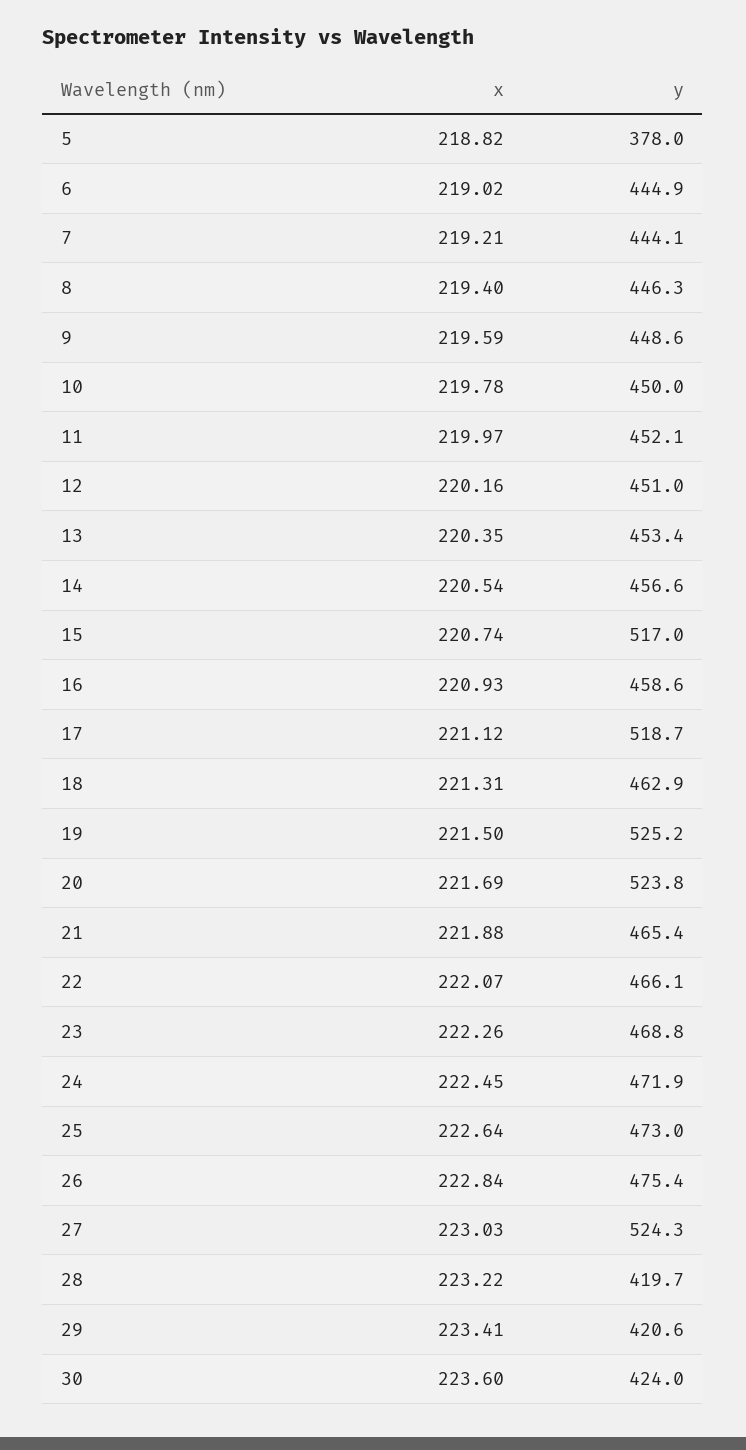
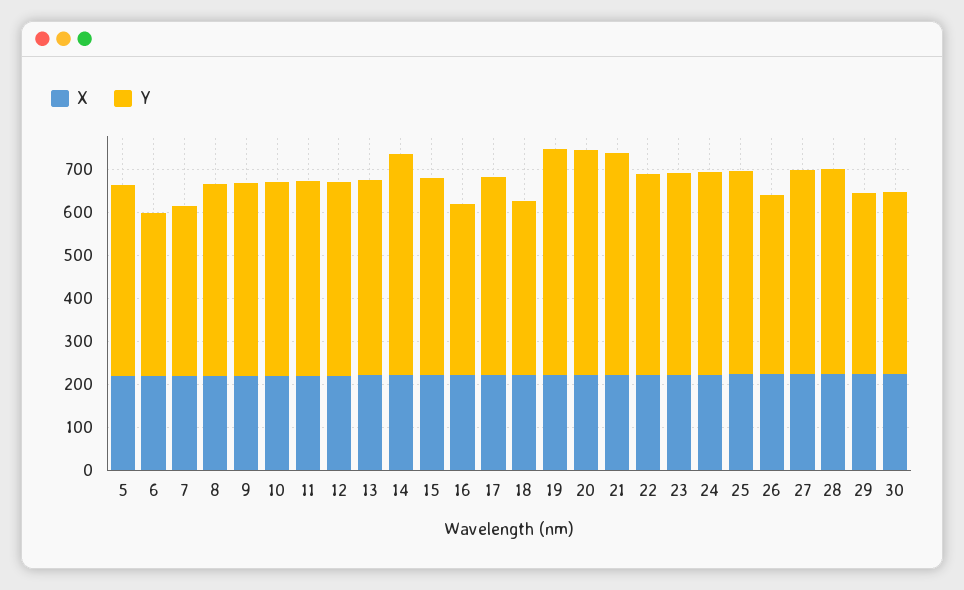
  {
    "x": {
      "5": 218.82,
      "6": 219.02,
      "7": 219.21,
      "8": 219.4,
      "9": 219.59,
      "10": 219.78,
      "11": 219.97,
      "12": 220.16,
      "13": 220.35,
      "14": 220.54,
      "15": 220.74,
      "16": 220.93,
      "17": 221.12,
      "18": 221.31,
      "19": 221.5,
      "20": 221.69,
      "21": 221.88,
      "22": 222.07,
      "23": 222.26,
      "24": 222.45,
      "25": 222.64,
      "26": 222.84,
      "27": 223.03,
      "28": 223.22,
      "29": 223.41,
      "30": 223.6
    },
    "y": {
-     "5": 378,
+     "5": 440,
-     "6": 444.9,
+     "6": 380,
-     "7": 444.1,
+     "7": 400,
      "8": 446.3,
      "9": 448.6,
      "10": 450,
      "11": 452.1,
      "12": 451,
      "13": 453.4,
-     "14": 456.6,
+     "14": 520,
-     "15": 517,
+     "15": 460,
-     "16": 458.6,
+     "16": 400,
-     "17": 518.7,
+     "17": 460,
-     "18": 462.9,
+     "18": 400,
      "19": 525.2,
      "20": 523.8,
-     "21": 465.4,
+     "21": 520,
      "22": 466.1,
      "23": 468.8,
      "24": 471.9,
      "25": 473,
-     "26": 475.4,
+     "26": 420,
-     "27": 524.3,
+     "27": 480,
-     "28": 419.7,
+     "28": 480,
      "29": 420.6,
      "30": 424
    }
  }

